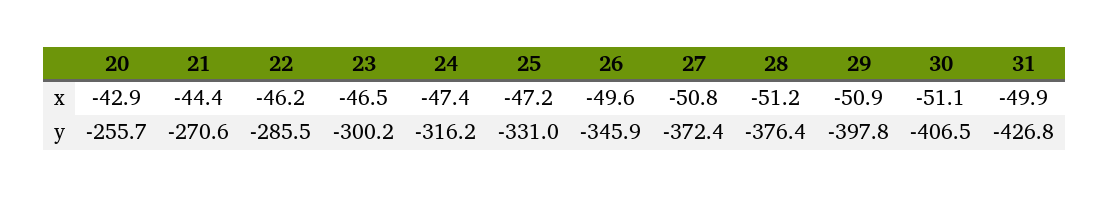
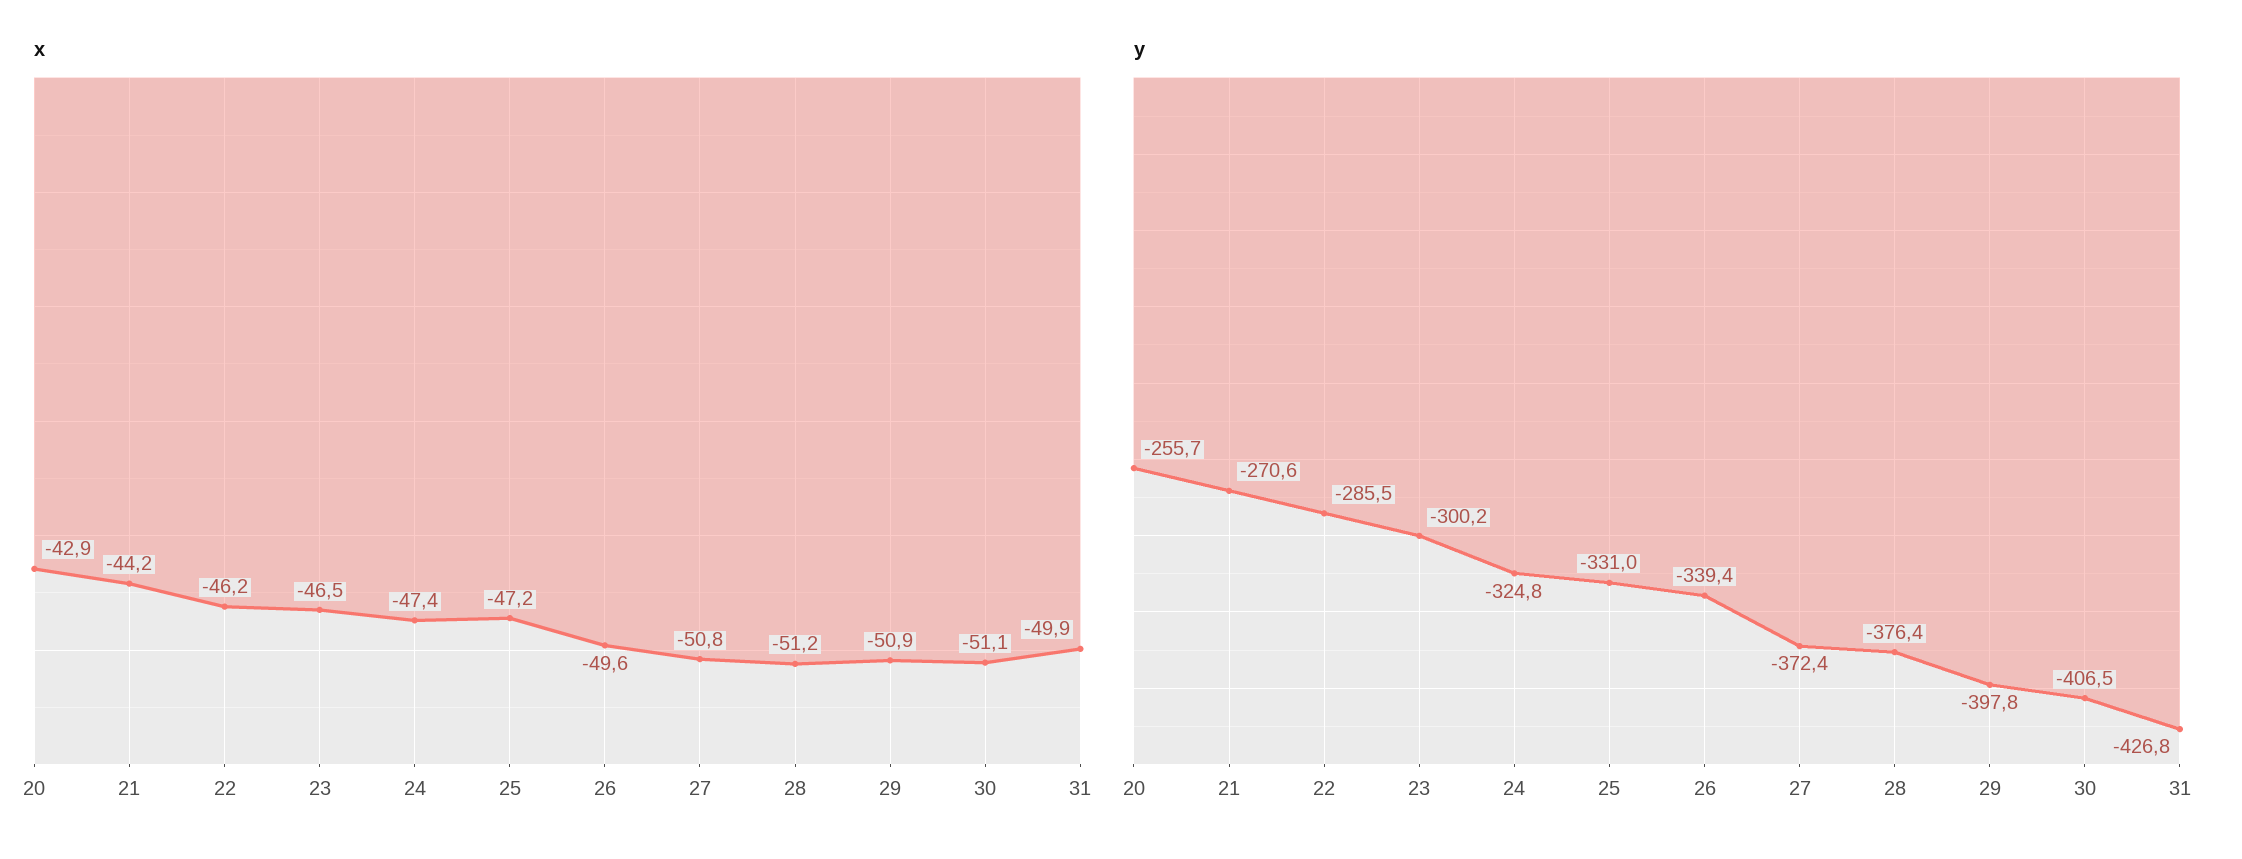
  {
    "x": {
      "20": -42.9,
-     "21": -44.4,
+     "21": -44.2,
      "22": -46.2,
      "23": -46.5,
      "24": -47.4,
      "25": -47.2,
      "26": -49.6,
      "27": -50.8,
      "28": -51.2,
      "29": -50.9,
      "30": -51.1,
      "31": -49.9
    },
    "y": {
      "20": -255.7,
      "21": -270.6,
      "22": -285.5,
      "23": -300.2,
-     "24": -316.2,
+     "24": -324.8,
      "25": -331,
-     "26": -345.9,
+     "26": -339.4,
      "27": -372.4,
      "28": -376.4,
      "29": -397.8,
      "30": -406.5,
      "31": -426.8
    }
  }

